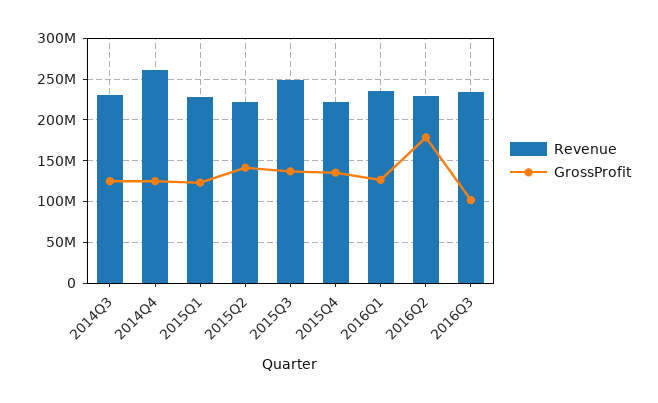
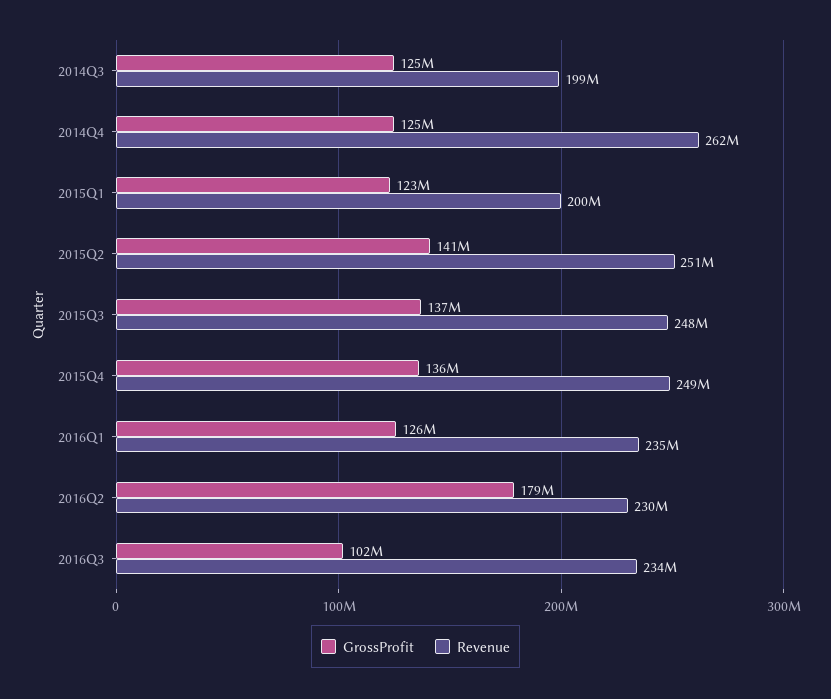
  {
    "Revenue": {
-     "2014Q3": 230000000,
+     "2014Q3": 199000000,
      "2014Q4": 262000000,
-     "2015Q1": 230000000,
+     "2015Q1": 200000000,
-     "2015Q2": 220000000,
+     "2015Q2": 251000000,
      "2015Q3": 248000000,
-     "2015Q4": 220000000,
+     "2015Q4": 249000000,
      "2016Q1": 235000000,
      "2016Q2": 230000000,
      "2016Q3": 234000000
    },
    "GrossProfit": {
      "2014Q3": 125000000,
      "2014Q4": 125000000,
      "2015Q1": 123000000,
      "2015Q2": 141000000,
      "2015Q3": 137000000,
      "2015Q4": 136000000,
      "2016Q1": 126000000,
      "2016Q2": 179000000,
      "2016Q3": 102000000
    }
  }

